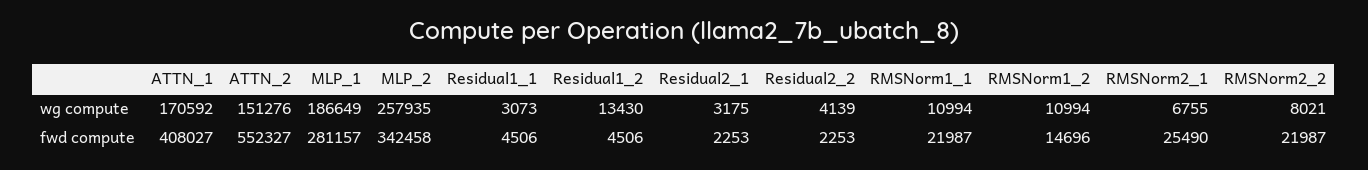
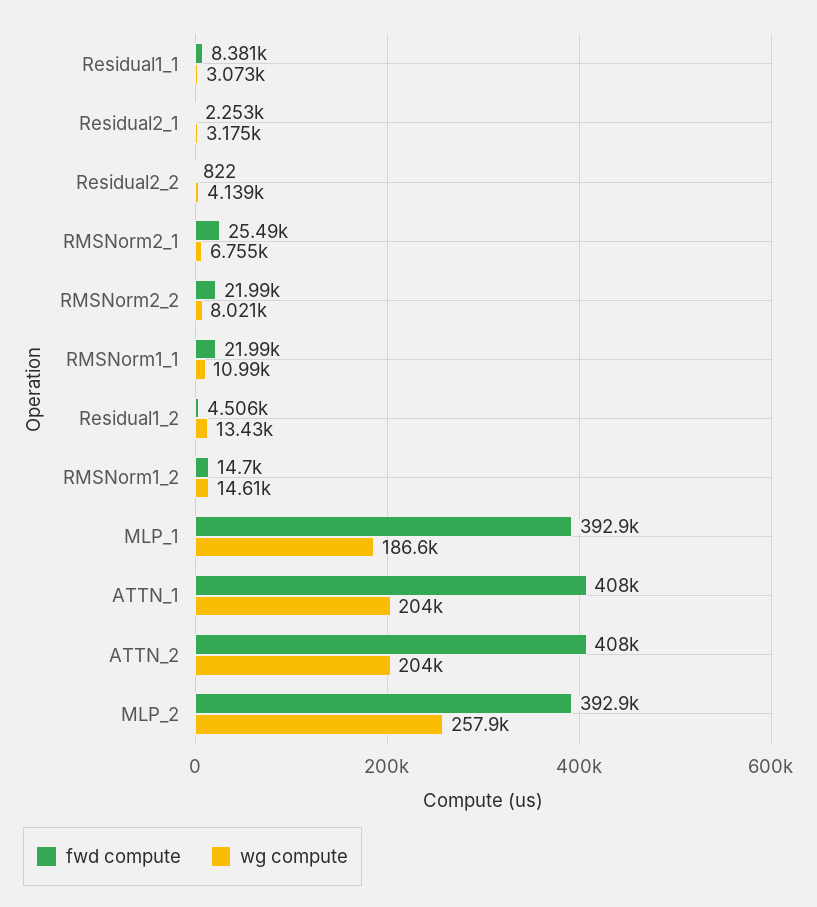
  {
    "wg compute": {
-     "ATTN_1": 170592,
+     "ATTN_1": 204000,
-     "ATTN_2": 151276,
+     "ATTN_2": 204000,
      "MLP_1": 186649,
      "MLP_2": 257935,
      "Residual1_1": 3073,
      "Residual1_2": 13430,
      "Residual2_1": 3175,
      "Residual2_2": 4139,
      "RMSNorm1_1": 10994,
-     "RMSNorm1_2": 10994,
+     "RMSNorm1_2": 14610,
      "RMSNorm2_1": 6755,
      "RMSNorm2_2": 8021
    },
    "fwd compute": {
      "ATTN_1": 408027,
-     "ATTN_2": 552327,
+     "ATTN_2": 408000,
-     "MLP_1": 281157,
+     "MLP_1": 392900,
-     "MLP_2": 342458,
+     "MLP_2": 392900,
-     "Residual1_1": 4506,
+     "Residual1_1": 8381,
      "Residual1_2": 4506,
      "Residual2_1": 2253,
-     "Residual2_2": 2253,
+     "Residual2_2": 822,
      "RMSNorm1_1": 21987,
      "RMSNorm1_2": 14696,
      "RMSNorm2_1": 25490,
      "RMSNorm2_2": 21987
    }
  }

